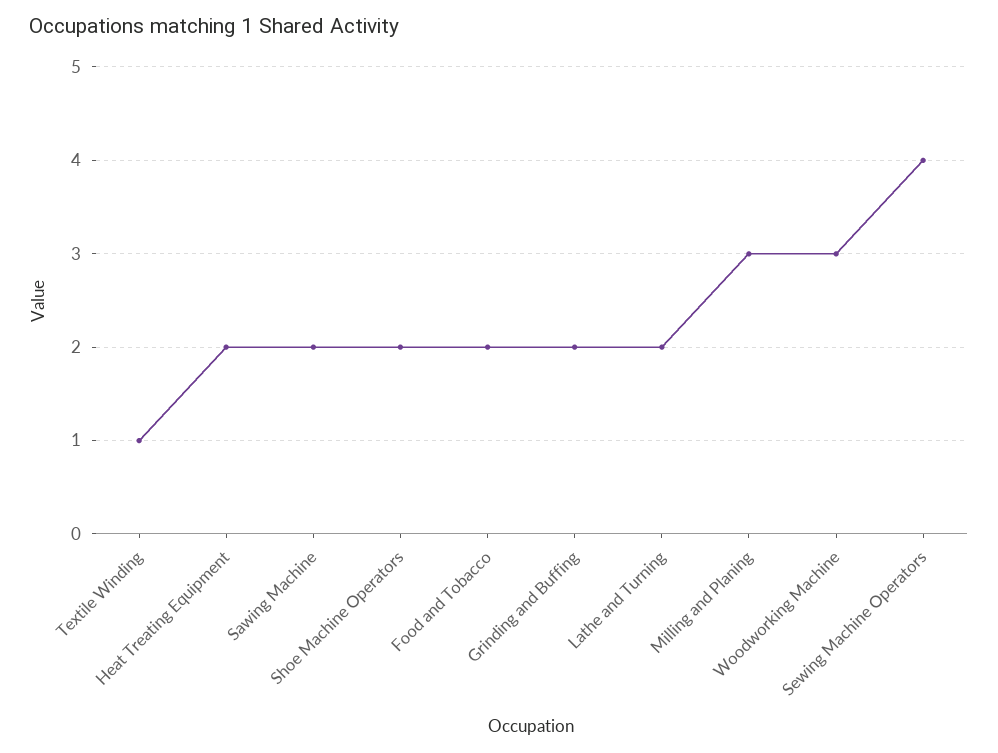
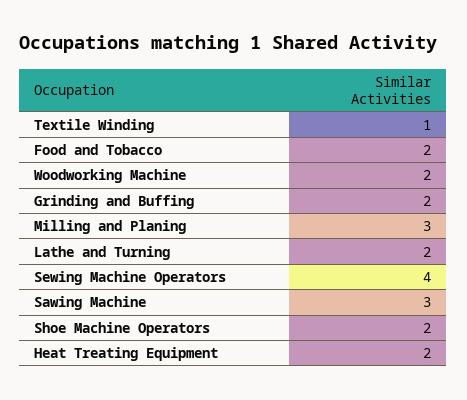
  {
    "Textile Winding": 1,
    "Heat Treating Equipment": 2,
-   "Sawing Machine": 2,
+   "Sawing Machine": 3,
    "Shoe Machine Operators": 2,
    "Food and Tobacco": 2,
    "Grinding and Buffing": 2,
    "Lathe and Turning": 2,
    "Milling and Planing": 3,
-   "Woodworking Machine": 3,
+   "Woodworking Machine": 2,
    "Sewing Machine Operators": 4
  }

